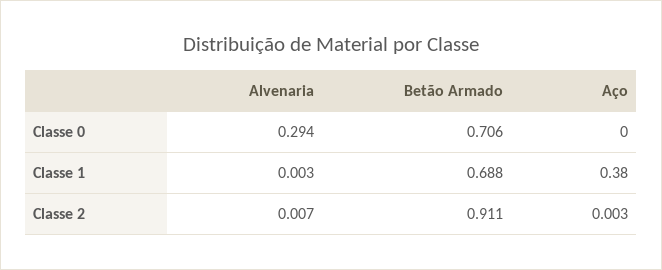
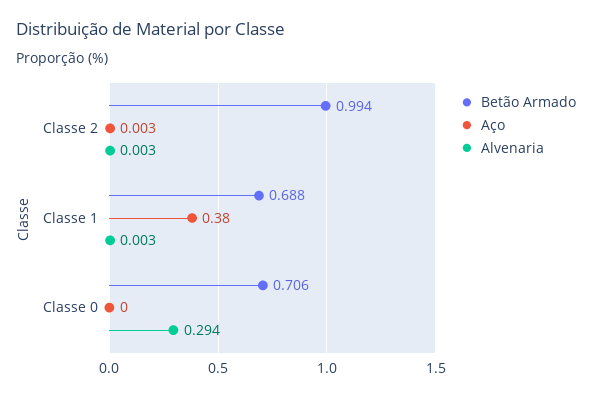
  {
    "Alvenaria": {
      "Classe 0": 0.294,
      "Classe 1": 0.003,
-     "Classe 2": 0.007
+     "Classe 2": 0.003
    },
    "Betão Armado": {
      "Classe 0": 0.706,
      "Classe 1": 0.688,
-     "Classe 2": 0.911
+     "Classe 2": 0.994
    },
    "Aço": {
      "Classe 0": 0,
      "Classe 1": 0.38,
      "Classe 2": 0.003
    }
  }

